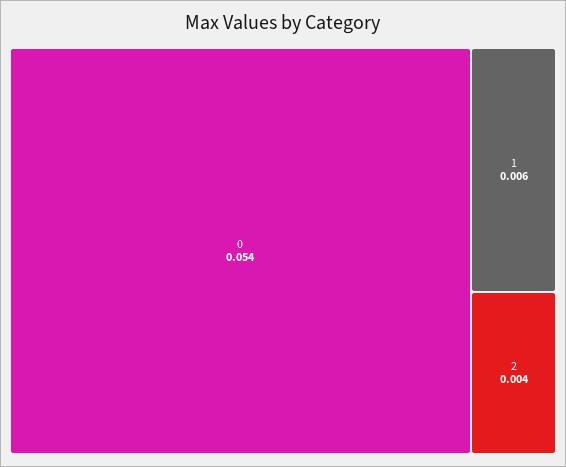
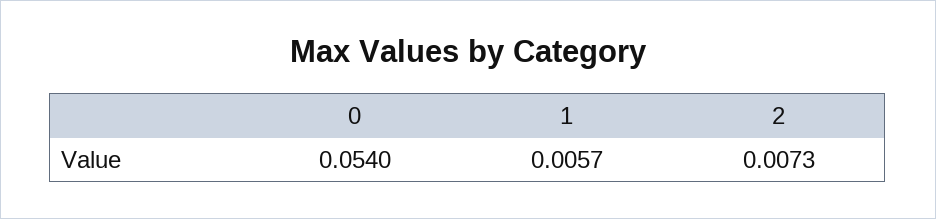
  {
    "0": 0.054,
    "1": 0.0057,
-   "2": 0.004
+   "2": 0.0073
  }

